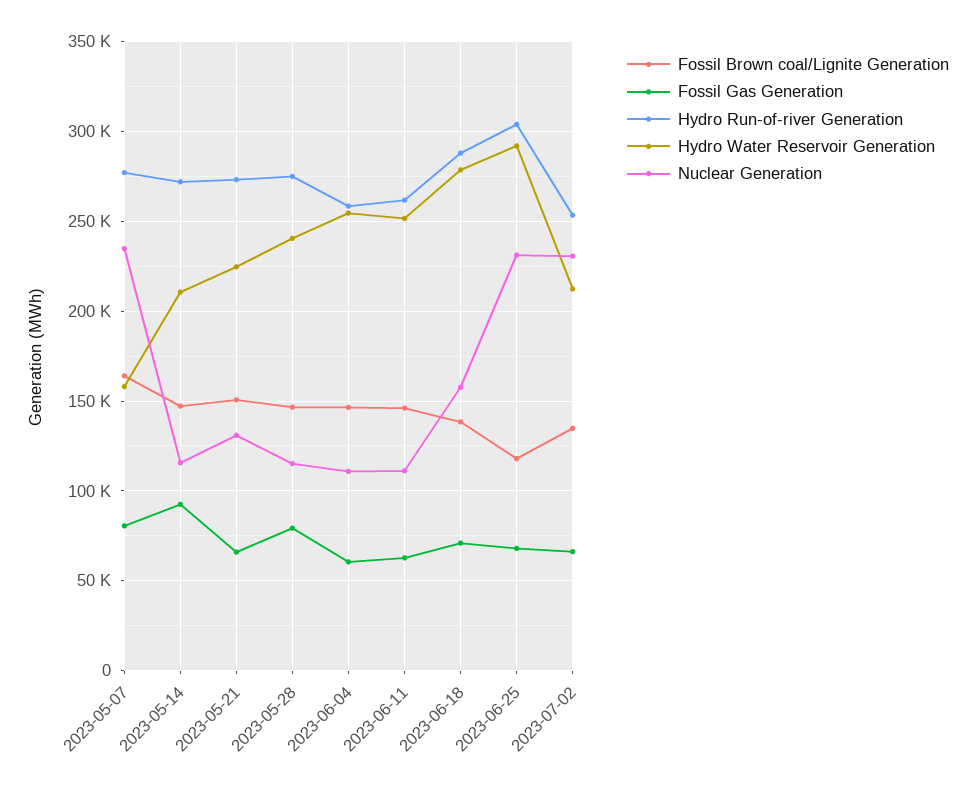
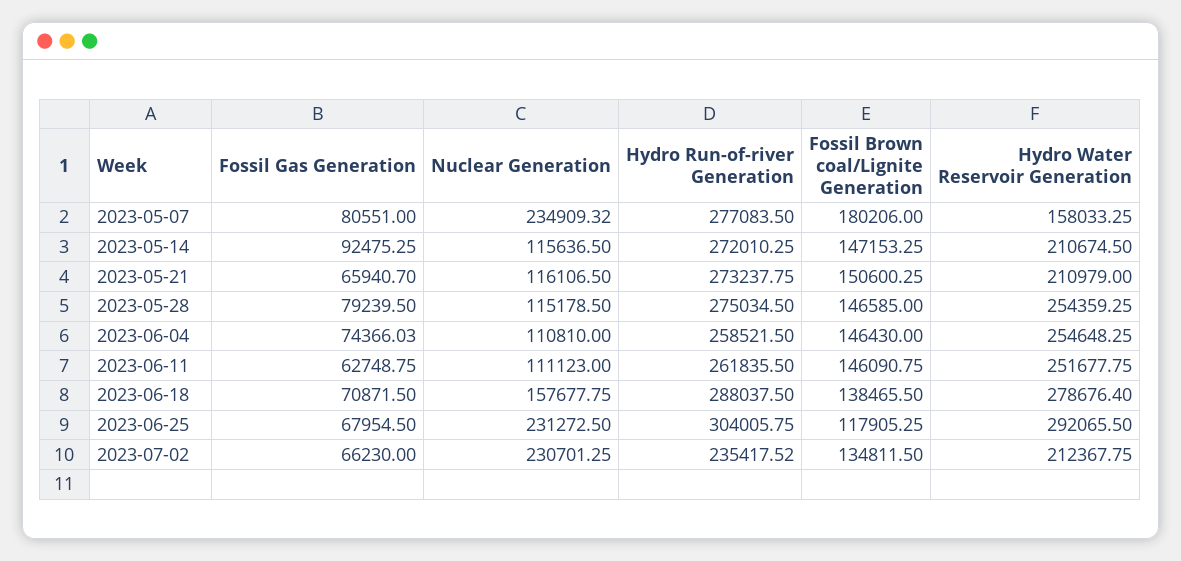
  {
    "Fossil Brown coal/Lignite Generation": {
-     "2023-05-07": 165000,
+     "2023-05-07": 180206,
      "2023-05-14": 147153.25,
      "2023-05-21": 150600.25,
      "2023-05-28": 146585,
      "2023-06-04": 146430,
      "2023-06-11": 146090.75,
      "2023-06-18": 138465.5,
      "2023-06-25": 117905.25,
      "2023-07-02": 134811.5
    },
    "Fossil Gas Generation": {
      "2023-05-07": 80551,
      "2023-05-14": 92475.25,
      "2023-05-21": 65940.7,
      "2023-05-28": 79239.5,
-     "2023-06-04": 60000,
+     "2023-06-04": 74366.03,
      "2023-06-11": 62748.75,
      "2023-06-18": 70871.5,
      "2023-06-25": 67954.5,
      "2023-07-02": 66230
    },
    "Hydro Run-of-river Generation": {
      "2023-05-07": 277083.5,
      "2023-05-14": 272010.25,
      "2023-05-21": 273237.75,
      "2023-05-28": 275034.5,
      "2023-06-04": 258521.5,
      "2023-06-11": 261835.5,
      "2023-06-18": 288037.5,
      "2023-06-25": 304005.75,
-     "2023-07-02": 255000
+     "2023-07-02": 235417.52
    },
    "Hydro Water Reservoir Generation": {
      "2023-05-07": 158033.25,
      "2023-05-14": 210674.5,
-     "2023-05-21": 225000,
+     "2023-05-21": 210979,
-     "2023-05-28": 240000,
+     "2023-05-28": 254359.25,
      "2023-06-04": 254648.25,
      "2023-06-11": 251677.75,
      "2023-06-18": 278676.4,
      "2023-06-25": 292065.5,
      "2023-07-02": 212367.75
    },
    "Nuclear Generation": {
      "2023-05-07": 234909.32,
      "2023-05-14": 115636.5,
-     "2023-05-21": 130000,
+     "2023-05-21": 116106.5,
      "2023-05-28": 115178.5,
      "2023-06-04": 110810,
      "2023-06-11": 111123,
      "2023-06-18": 157677.75,
      "2023-06-25": 231272.5,
      "2023-07-02": 230701.25
    }
  }

